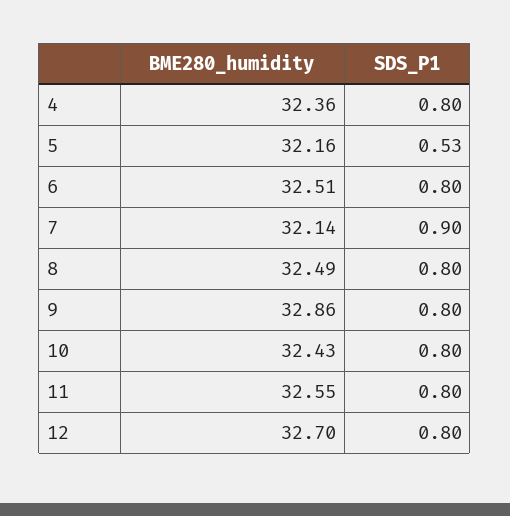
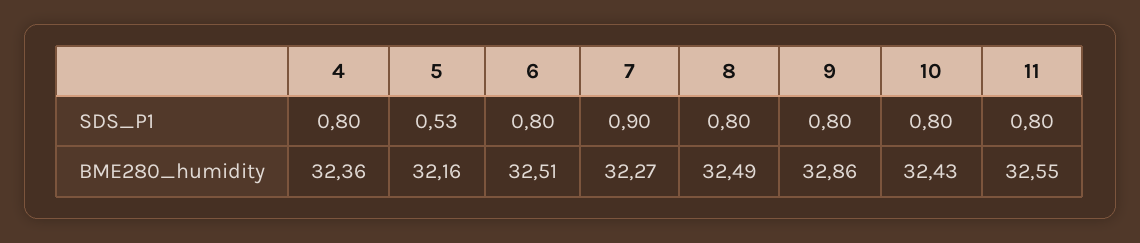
  {
    "BME280_humidity": {
      "4": 32.36,
      "5": 32.16,
      "6": 32.51,
-     "7": 32.14,
+     "7": 32.27,
      "8": 32.49,
      "9": 32.86,
      "10": 32.43,
-     "11": 32.55,
+     "11": 32.55
-     "12": 32.7
    },
    "SDS_P1": {
      "4": 0.8,
      "5": 0.53,
      "6": 0.8,
      "7": 0.9,
      "8": 0.8,
      "9": 0.8,
      "10": 0.8,
-     "11": 0.8,
+     "11": 0.8
-     "12": 0.8
    }
  }

